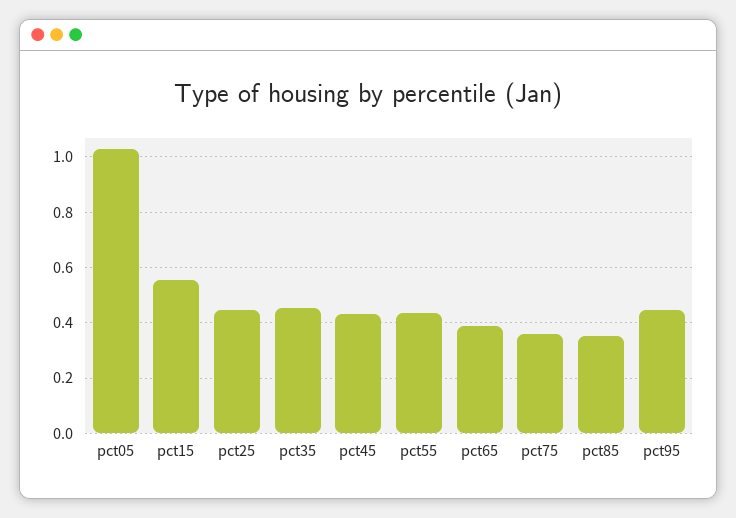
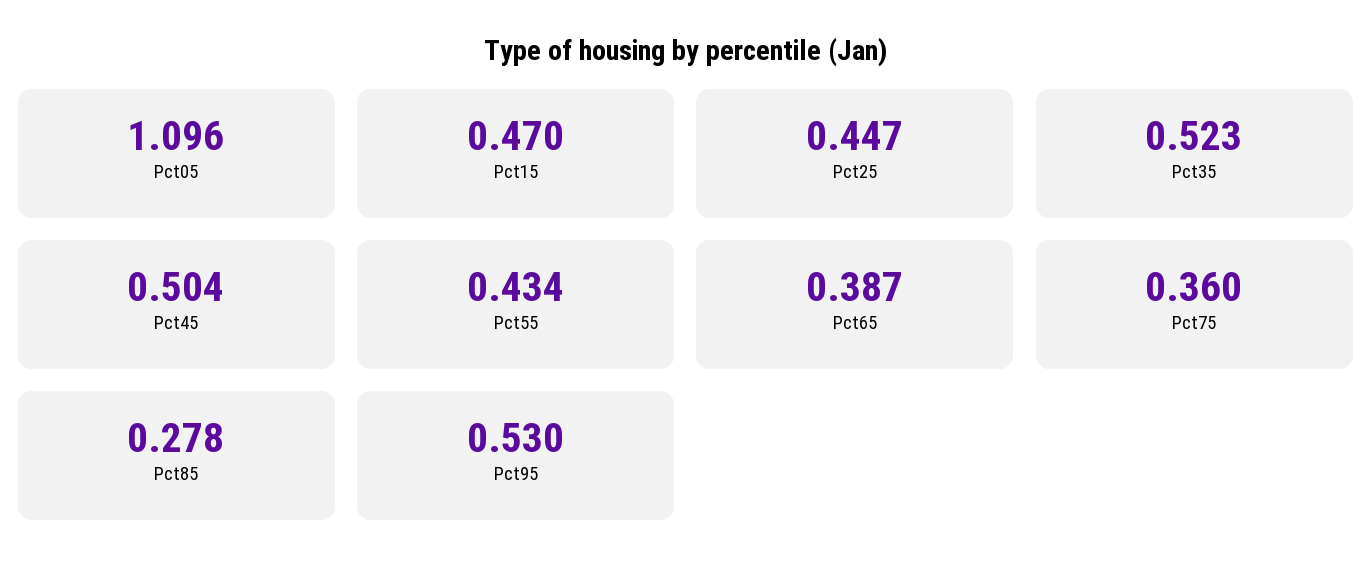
  {
-   "pct05": 1.025,
+   "pct05": 1.096,
-   "pct15": 0.55,
+   "pct15": 0.47,
    "pct25": 0.447,
-   "pct35": 0.45,
+   "pct35": 0.523,
-   "pct45": 0.425,
+   "pct45": 0.504,
    "pct55": 0.434,
    "pct65": 0.387,
    "pct75": 0.36,
-   "pct85": 0.35,
+   "pct85": 0.278,
-   "pct95": 0.45
+   "pct95": 0.53
  }

